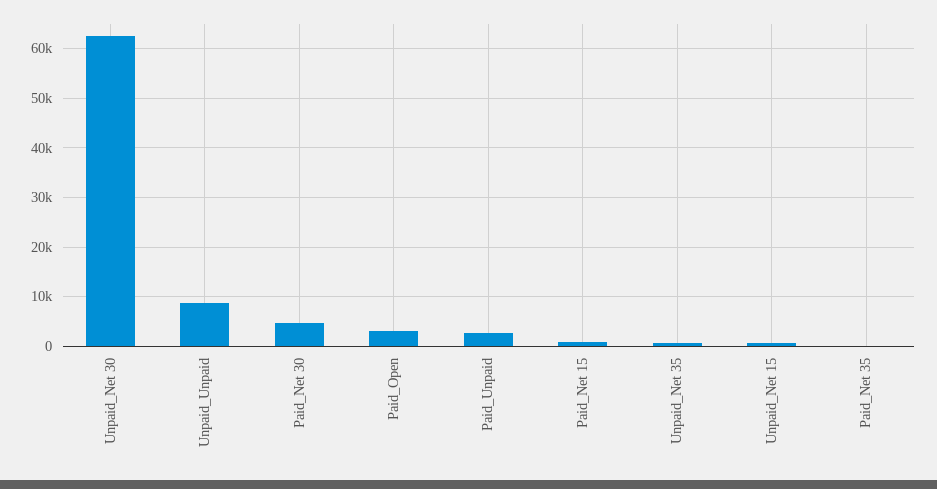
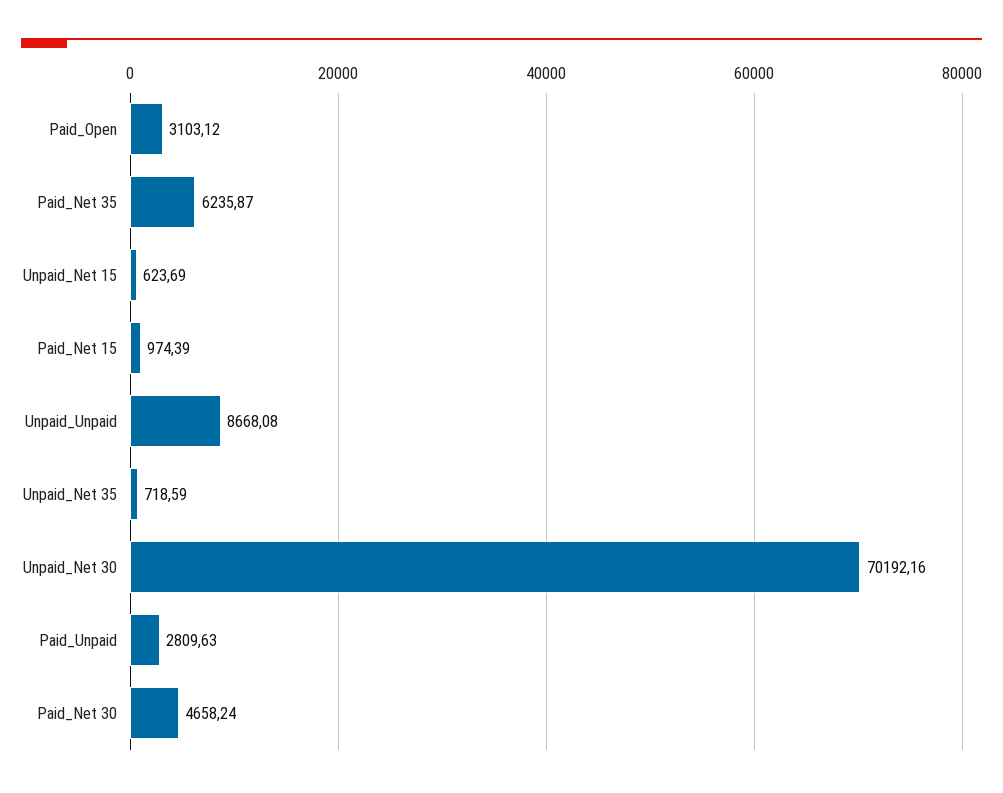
  {
-   "Unpaid_Net 30": 62000,
+   "Unpaid_Net 30": 70192.16,
    "Unpaid_Unpaid": 8668.08,
    "Paid_Net 30": 4658.24,
    "Paid_Open": 3103.12,
    "Paid_Unpaid": 2809.63,
    "Paid_Net 15": 974.39,
    "Unpaid_Net 35": 718.59,
    "Unpaid_Net 15": 623.69,
-   "Paid_Net 35": 0
+   "Paid_Net 35": 6235.87
  }

